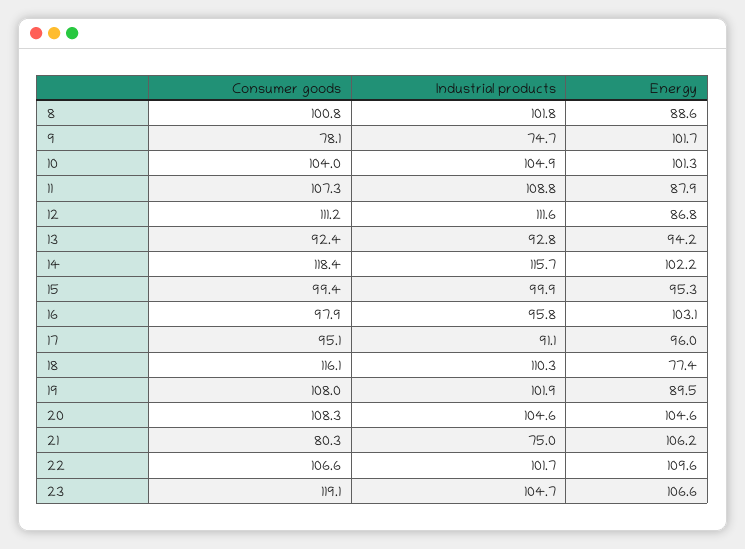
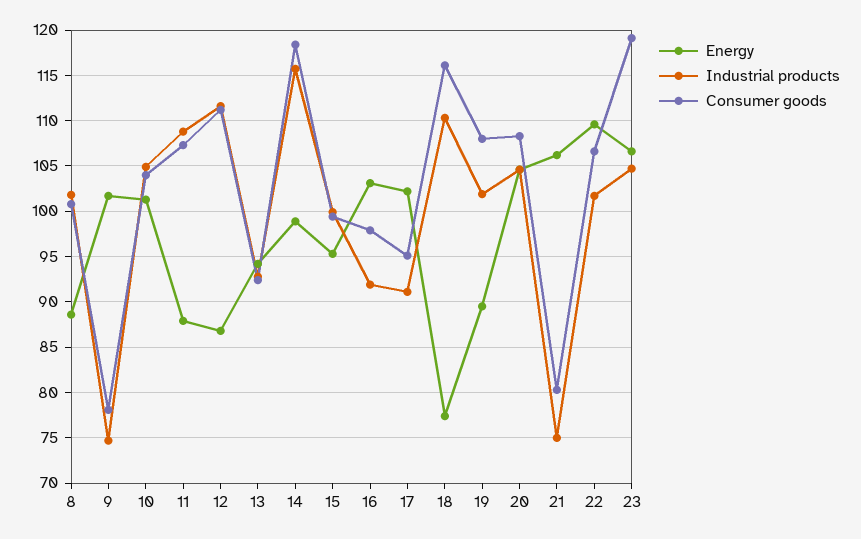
  {
    "Consumer goods": {
      "8": 100.8,
      "9": 78.1,
      "10": 104,
      "11": 107.3,
      "12": 111.2,
      "13": 92.4,
      "14": 118.4,
      "15": 99.4,
      "16": 97.9,
      "17": 95.1,
      "18": 116.1,
      "19": 108,
      "20": 108.3,
      "21": 80.3,
      "22": 106.6,
      "23": 119.1
    },
    "Industrial products": {
      "8": 101.8,
      "9": 74.7,
      "10": 104.9,
      "11": 108.8,
      "12": 111.6,
      "13": 92.8,
      "14": 115.7,
      "15": 99.9,
-     "16": 95.8,
+     "16": 92,
      "17": 91.1,
      "18": 110.3,
      "19": 101.9,
      "20": 104.6,
      "21": 75,
      "22": 101.7,
      "23": 104.7
    },
    "Energy": {
      "8": 88.6,
      "9": 101.7,
      "10": 101.3,
      "11": 87.9,
      "12": 86.8,
      "13": 94.2,
-     "14": 102.2,
+     "14": 99,
      "15": 95.3,
      "16": 103.1,
-     "17": 96,
+     "17": 102,
      "18": 77.4,
      "19": 89.5,
      "20": 104.6,
      "21": 106.2,
      "22": 109.6,
      "23": 106.6
    }
  }

